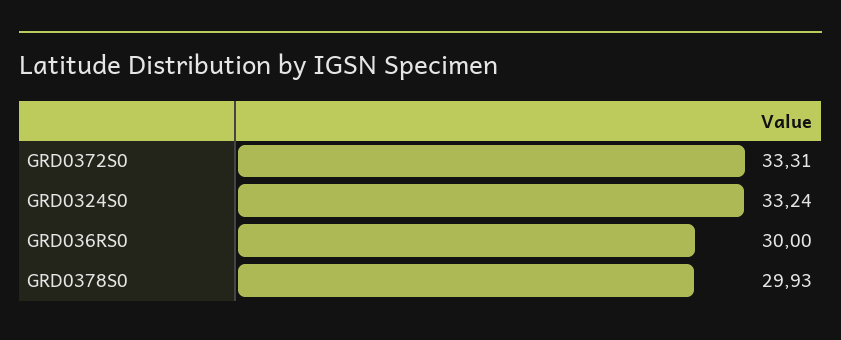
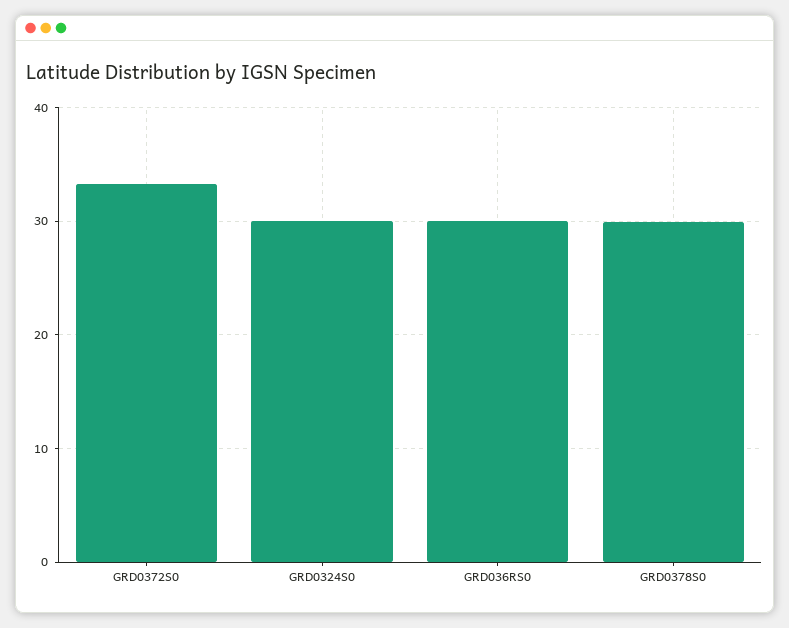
  {
    "GRD0372S0": 33.31,
-   "GRD0324S0": 33.24,
+   "GRD0324S0": 30,
    "GRD036RS0": 30,
    "GRD0378S0": 29.93
  }

